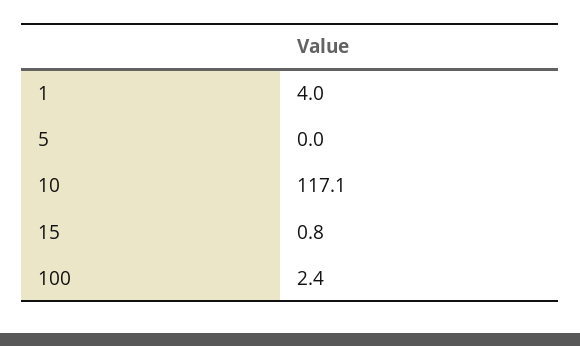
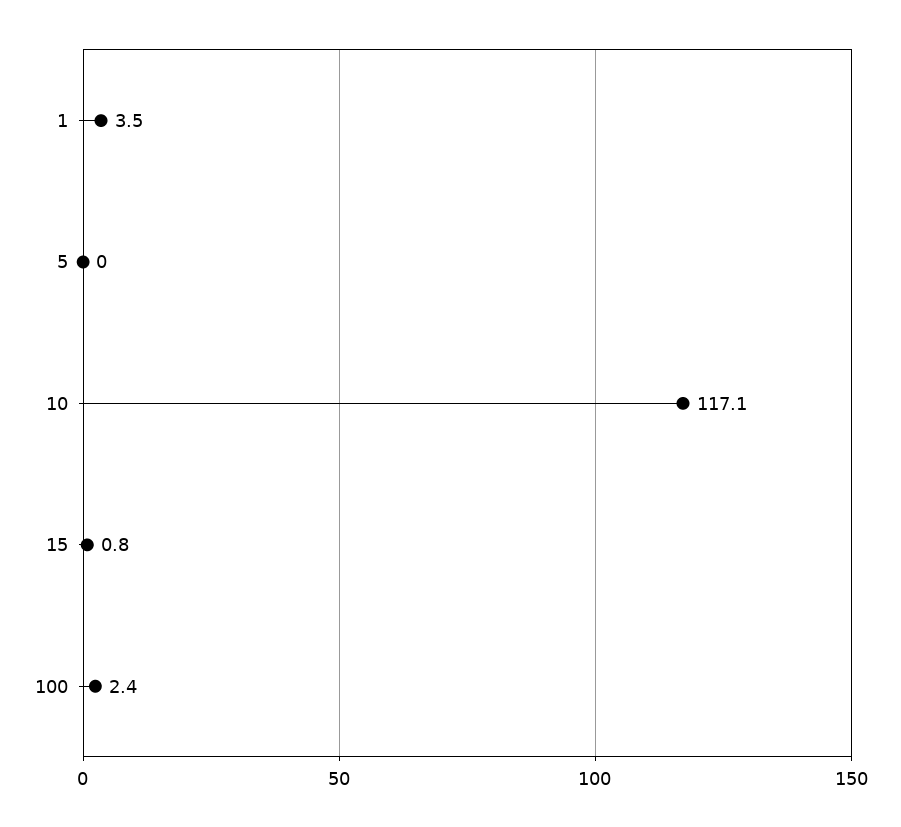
  {
-   "1": 4,
+   "1": 3.5,
    "5": 0,
    "10": 117.1,
    "15": 0.8,
    "100": 2.4
  }

